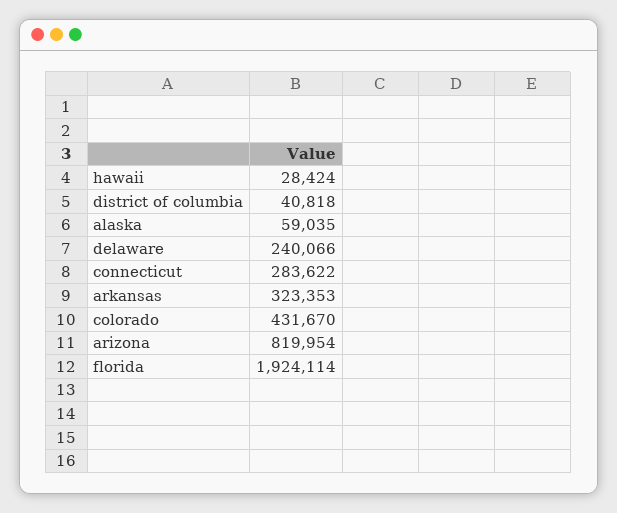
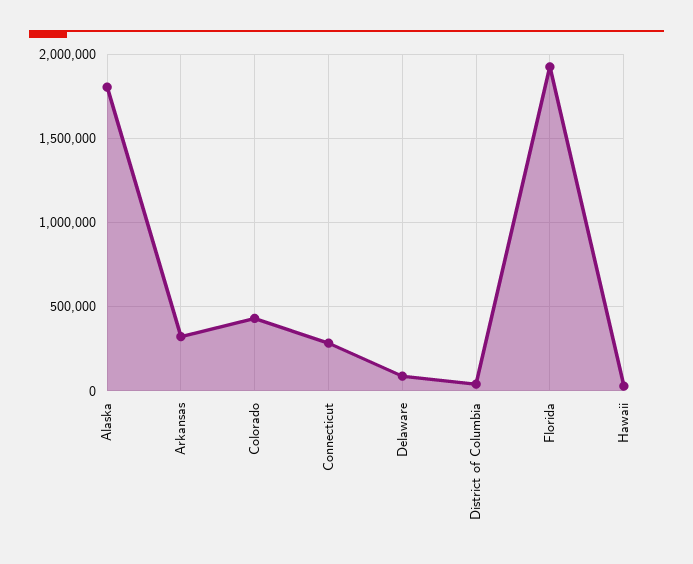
  {
    "hawaii": 28424,
    "district of columbia": 40818,
-   "alaska": 59035,
+   "alaska": 1800000,
-   "delaware": 240066,
+   "delaware": 100000,
    "connecticut": 283622,
    "arkansas": 323353,
    "colorado": 431670,
-   "arizona": 819954,
    "florida": 1924114
  }

